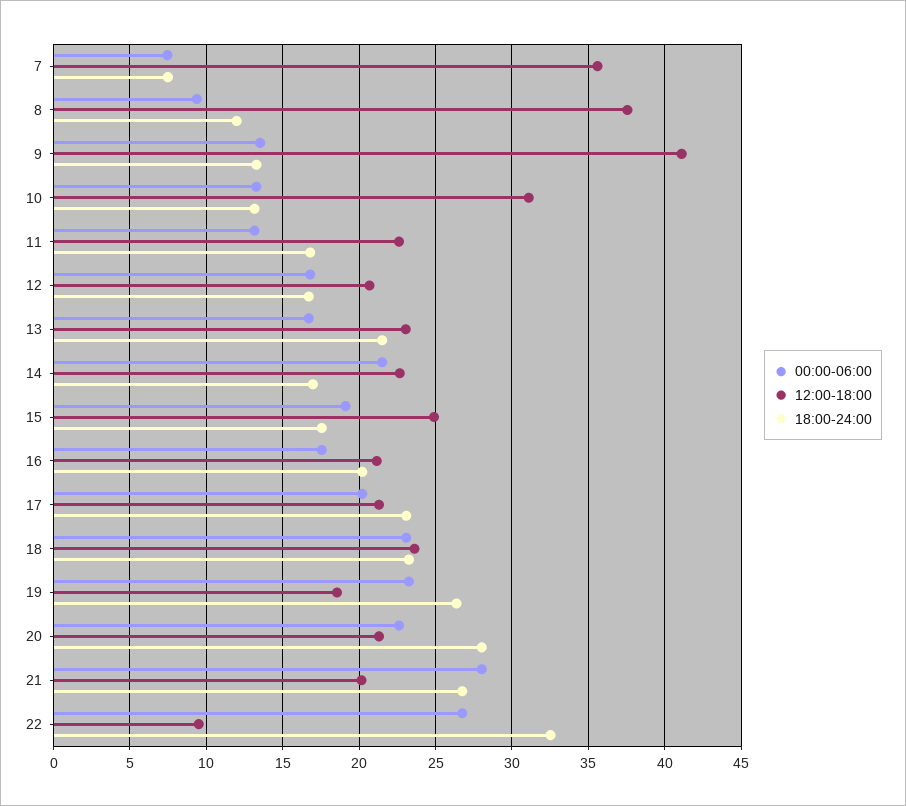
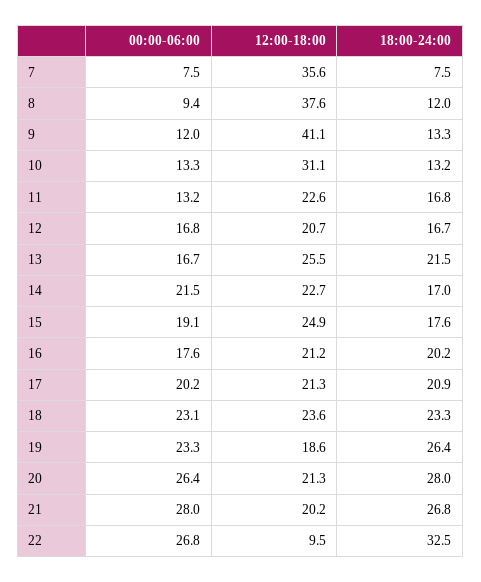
  {
    "00:00-06:00": {
      "7": 7.5,
      "8": 9.4,
-     "9": 13.5,
+     "9": 12,
      "10": 13.3,
      "11": 13.2,
      "12": 16.8,
      "13": 16.7,
      "14": 21.5,
      "15": 19.1,
      "16": 17.6,
      "17": 20.2,
      "18": 23.1,
      "19": 23.3,
-     "20": 22.5,
+     "20": 26.4,
      "21": 28,
      "22": 26.8
    },
    "12:00-18:00": {
      "7": 35.6,
      "8": 37.6,
      "9": 41.1,
      "10": 31.1,
      "11": 22.6,
      "12": 20.7,
-     "13": 23,
+     "13": 25.5,
      "14": 22.7,
      "15": 24.9,
      "16": 21.2,
      "17": 21.3,
      "18": 23.6,
      "19": 18.6,
      "20": 21.3,
      "21": 20.2,
      "22": 9.5
    },
    "18:00-24:00": {
      "7": 7.5,
      "8": 12,
      "9": 13.3,
      "10": 13.2,
      "11": 16.8,
      "12": 16.7,
      "13": 21.5,
      "14": 17,
      "15": 17.6,
      "16": 20.2,
-     "17": 23,
+     "17": 20.9,
      "18": 23.3,
      "19": 26.4,
      "20": 28,
      "21": 26.8,
      "22": 32.5
    }
  }

